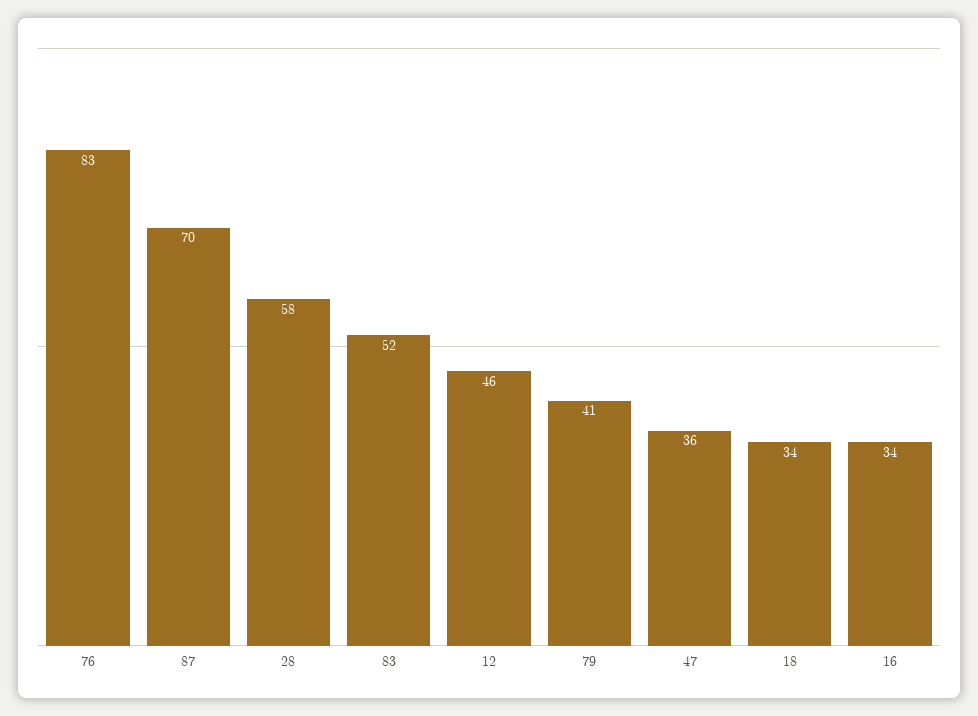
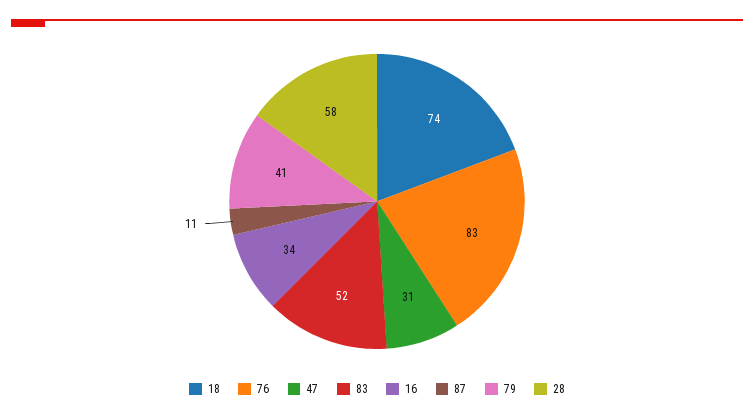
  {
    "76": 83,
-   "87": 70,
+   "87": 11,
    "28": 58,
    "83": 52,
-   "12": 46,
    "79": 41,
-   "47": 36,
+   "47": 31,
-   "18": 34,
+   "18": 74,
    "16": 34
  }

